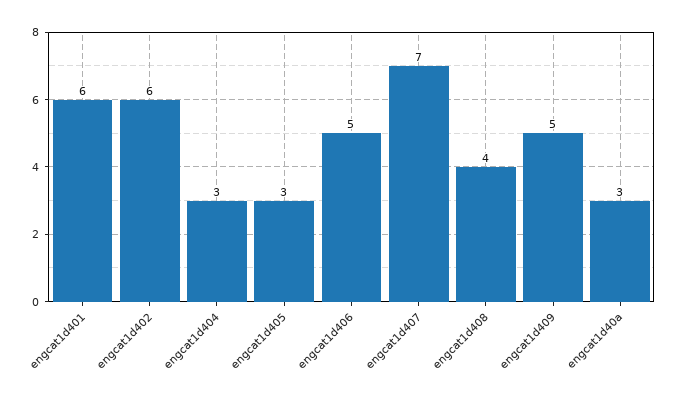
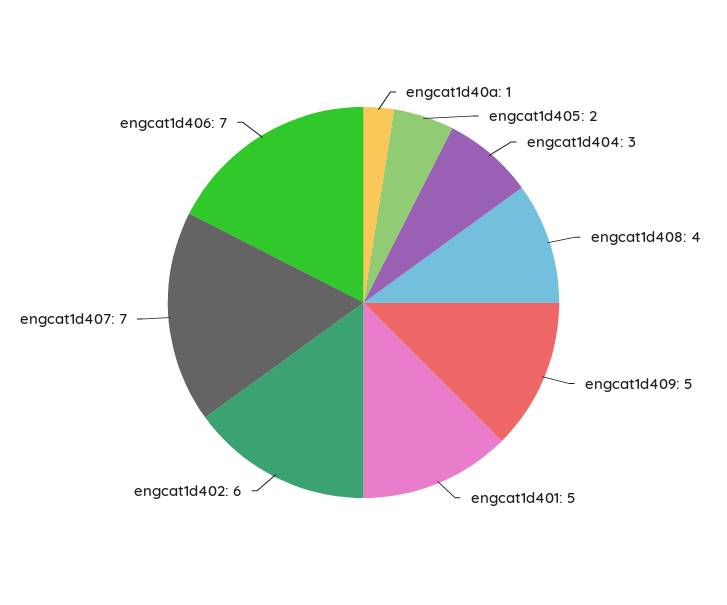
  {
-   "engcat1d401": 6,
+   "engcat1d401": 5,
    "engcat1d402": 6,
    "engcat1d404": 3,
-   "engcat1d405": 3,
+   "engcat1d405": 2,
-   "engcat1d406": 5,
+   "engcat1d406": 7,
    "engcat1d407": 7,
    "engcat1d408": 4,
    "engcat1d409": 5,
-   "engcat1d40a": 3
+   "engcat1d40a": 1
  }

